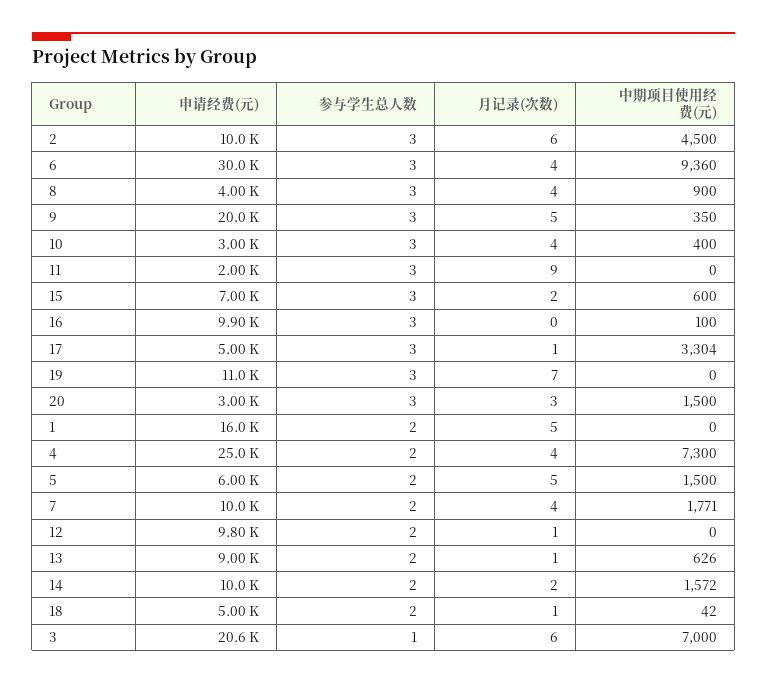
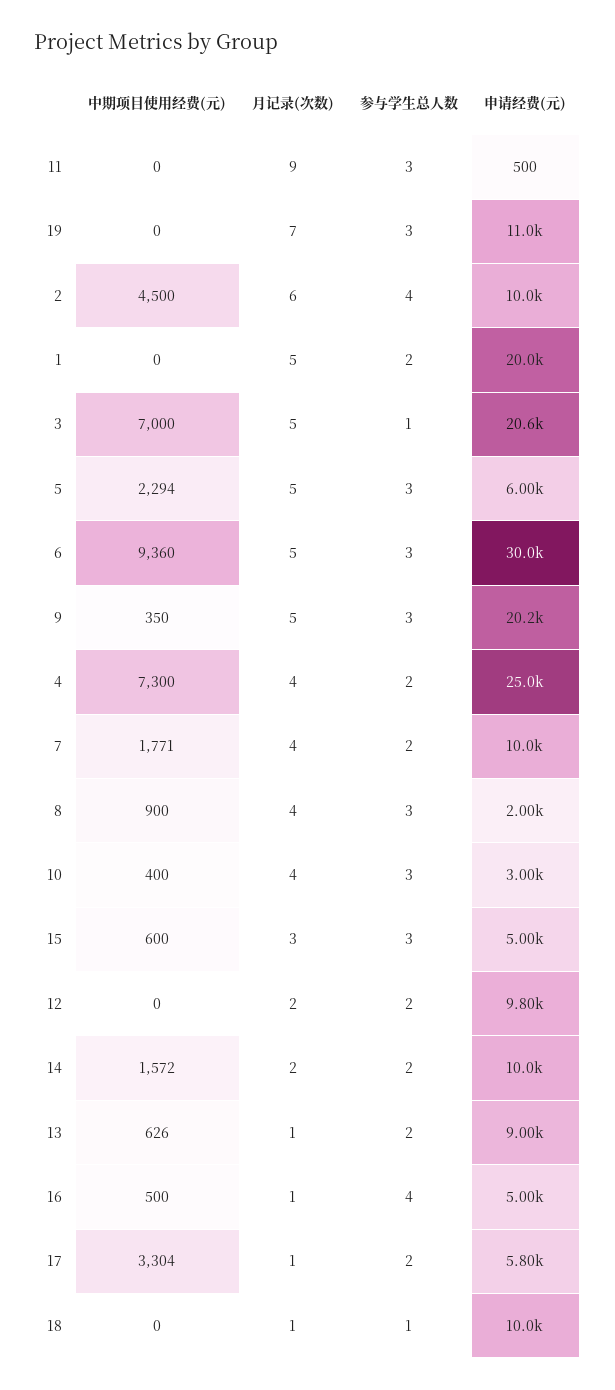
  {
    "申请经费(元)": {
      "2": 10000,
      "6": 30000,
-     "8": 4000,
+     "8": 2000,
-     "9": 20000,
+     "9": 20200,
      "10": 3000,
-     "11": 2000,
+     "11": 500,
-     "15": 7000,
+     "15": 5000,
-     "16": 9900,
+     "16": 5000,
-     "17": 5000,
+     "17": 5800,
      "19": 11000,
-     "20": 3000,
-     "1": 16000,
+     "1": 20000,
      "4": 25000,
      "5": 6000,
      "7": 10000,
      "12": 9800,
      "13": 9000,
      "14": 10000,
-     "18": 5000,
+     "18": 10000,
      "3": 20600
    },
    "参与学生总人数": {
-     "2": 3,
+     "2": 4,
      "6": 3,
      "8": 3,
      "9": 3,
      "10": 3,
      "11": 3,
      "15": 3,
-     "16": 3,
+     "16": 4,
-     "17": 3,
+     "17": 2,
      "19": 3,
-     "20": 3,
      "1": 2,
      "4": 2,
-     "5": 2,
+     "5": 3,
      "7": 2,
      "12": 2,
      "13": 2,
      "14": 2,
-     "18": 2,
+     "18": 1,
      "3": 1
    },
    "月记录(次数)": {
      "2": 6,
-     "6": 4,
+     "6": 5,
      "8": 4,
      "9": 5,
      "10": 4,
      "11": 9,
-     "15": 2,
+     "15": 3,
-     "16": 0,
+     "16": 1,
      "17": 1,
      "19": 7,
-     "20": 3,
      "1": 5,
      "4": 4,
      "5": 5,
      "7": 4,
-     "12": 1,
+     "12": 2,
      "13": 1,
      "14": 2,
      "18": 1,
-     "3": 6
+     "3": 5
    },
    "中期项目使用经费(元)": {
      "2": 4500,
      "6": 9360,
      "8": 900,
      "9": 350,
      "10": 400,
      "11": 0,
      "15": 600,
-     "16": 100,
+     "16": 500,
      "17": 3304,
      "19": 0,
-     "20": 1500,
      "1": 0,
      "4": 7300,
-     "5": 1500,
+     "5": 2294,
      "7": 1771,
      "12": 0,
      "13": 626,
      "14": 1572,
-     "18": 42,
+     "18": 0,
      "3": 7000
    }
  }

